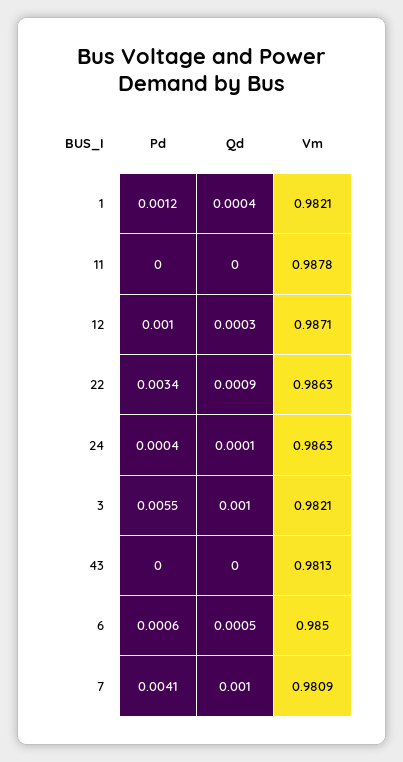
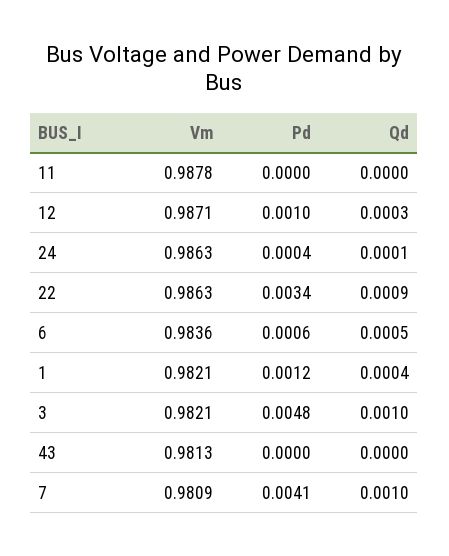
  {
    "Pd": {
      "1": 0.0012,
      "11": 0,
      "12": 0.001,
      "22": 0.0034,
      "24": 0.0004,
-     "3": 0.0055,
+     "3": 0.0048,
      "43": 0,
      "6": 0.0006,
      "7": 0.0041
    },
    "Qd": {
      "1": 0.0004,
      "11": 0,
      "12": 0.0003,
      "22": 0.0009,
      "24": 0.0001,
      "3": 0.001,
      "43": 0,
      "6": 0.0005,
      "7": 0.001
    },
    "Vm": {
      "1": 0.9821,
      "11": 0.9878,
      "12": 0.9871,
      "22": 0.9863,
      "24": 0.9863,
      "3": 0.9821,
      "43": 0.9813,
-     "6": 0.985,
+     "6": 0.9836,
      "7": 0.9809
    }
  }

